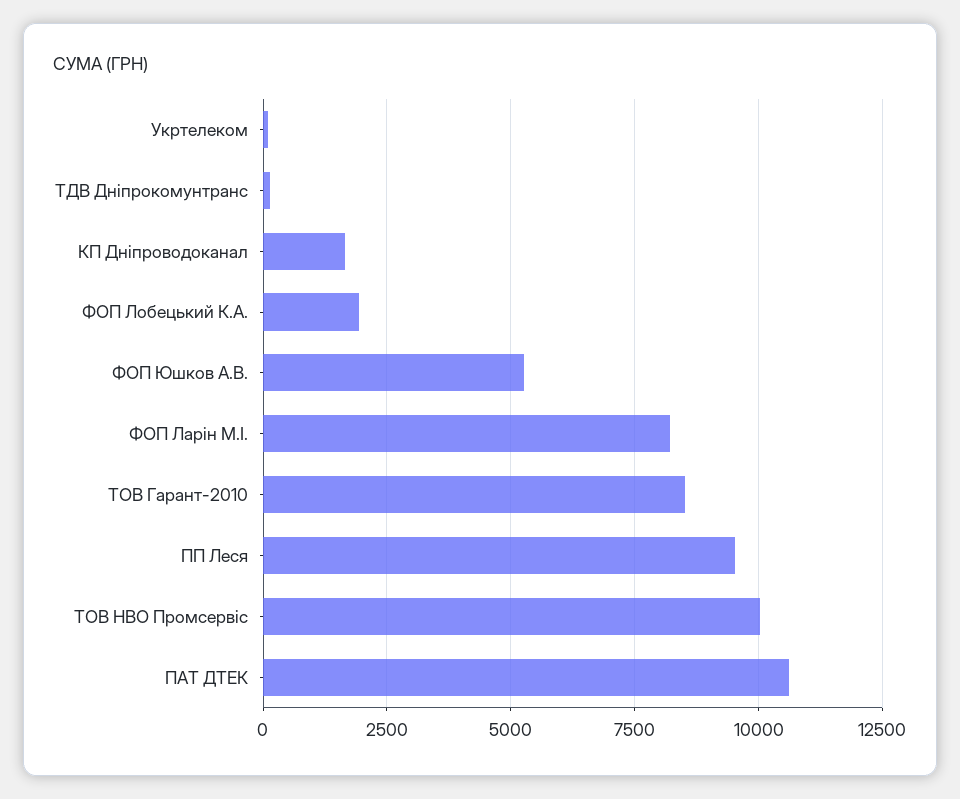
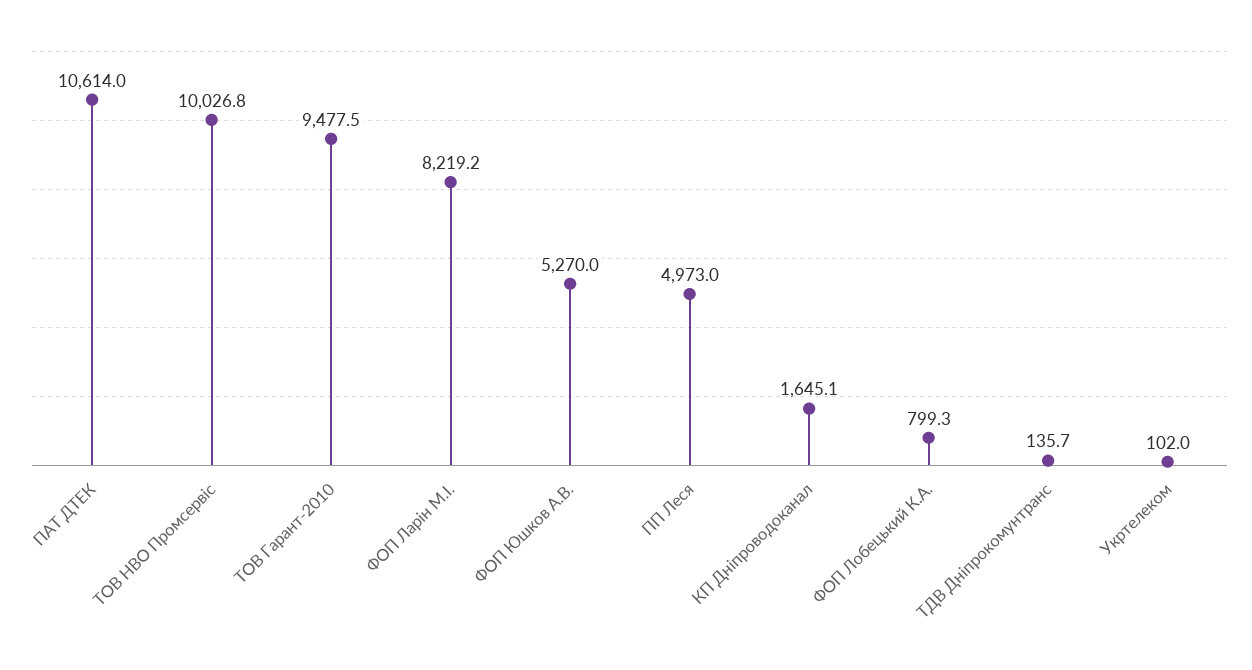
  {
    "Укртелеком": 102,
    "ТДВ Дніпрокомунтранс": 135.7,
    "КП Дніпроводоканал": 1645.1,
-   "ФОП Лобецький К.А.": 2000,
+   "ФОП Лобецький К.А.": 799.3,
    "ФОП Юшков А.В.": 5270,
    "ФОП Ларін М.І.": 8219.2,
-   "ТОВ Гарант-2010": 8500,
+   "ТОВ Гарант-2010": 9477.5,
-   "ПП Леся": 9500,
+   "ПП Леся": 4973,
    "ТОВ НВО Промсервіс": 10026.8,
    "ПАТ ДТЕК": 10614
  }

